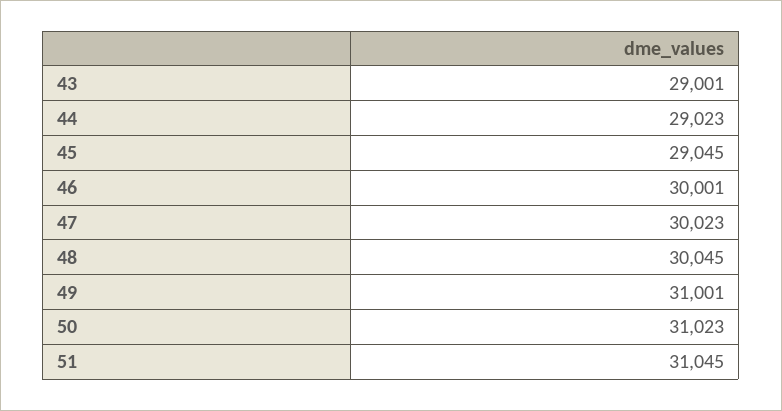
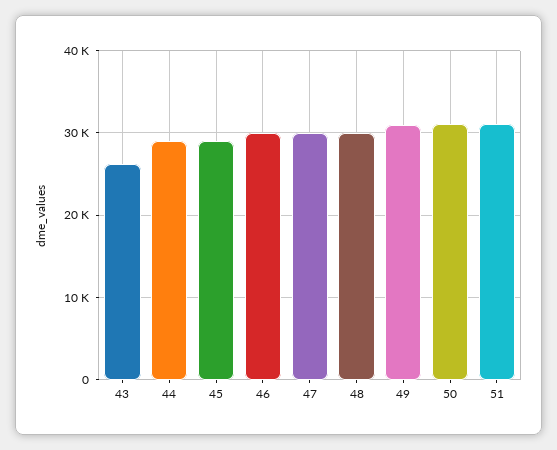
  {
-   "43": 29001,
+   "43": 26000,
    "44": 29023,
    "45": 29045,
    "46": 30001,
    "47": 30023,
    "48": 30045,
    "49": 31001,
    "50": 31023,
    "51": 31045
  }

